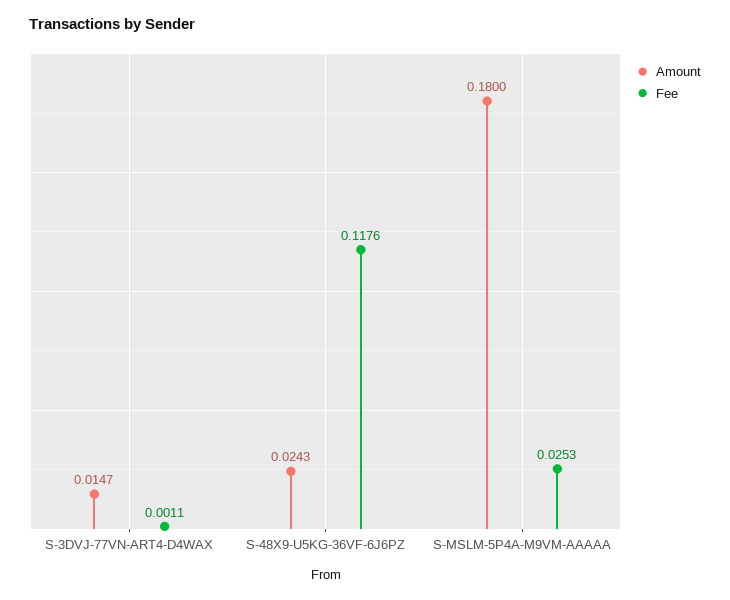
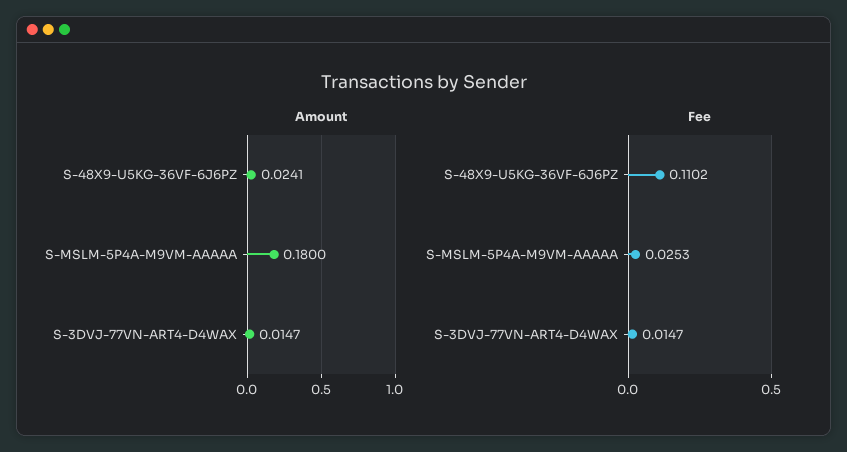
  {
    "Amount": {
      "S-3DVJ-77VN-ART4-D4WAX": 0.0147,
-     "S-48X9-U5KG-36VF-6J6PZ": 0.0243,
+     "S-48X9-U5KG-36VF-6J6PZ": 0.0241,
      "S-MSLM-5P4A-M9VM-AAAAA": 0.18
    },
    "Fee": {
-     "S-3DVJ-77VN-ART4-D4WAX": 0.0011,
+     "S-3DVJ-77VN-ART4-D4WAX": 0.0147,
-     "S-48X9-U5KG-36VF-6J6PZ": 0.1176,
+     "S-48X9-U5KG-36VF-6J6PZ": 0.1102,
      "S-MSLM-5P4A-M9VM-AAAAA": 0.0253
    }
  }

